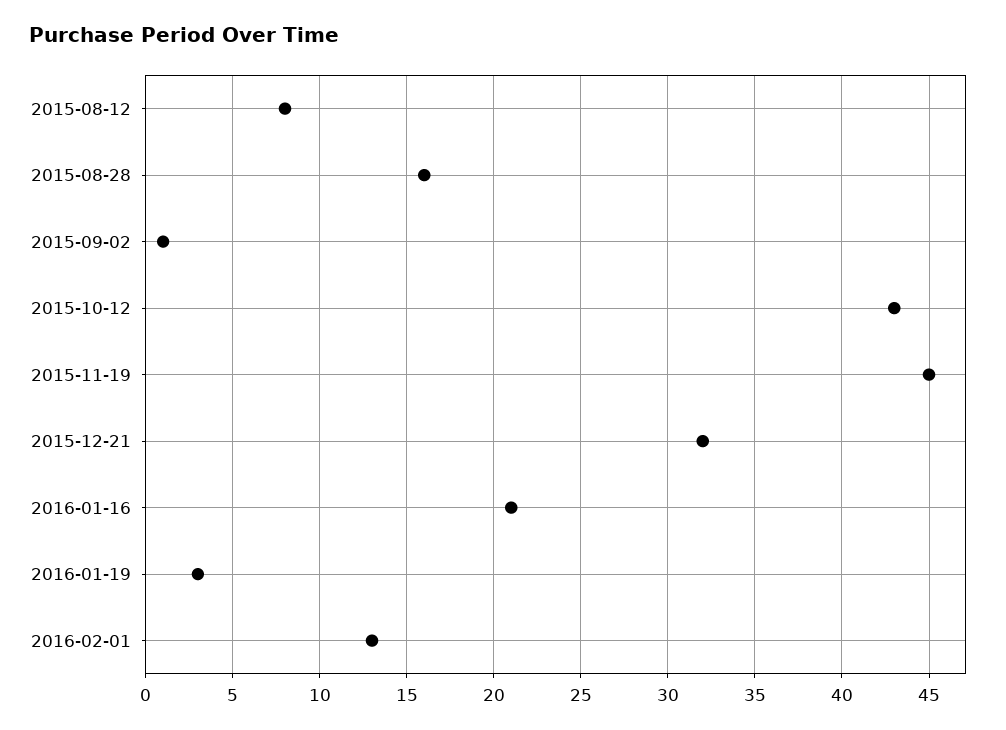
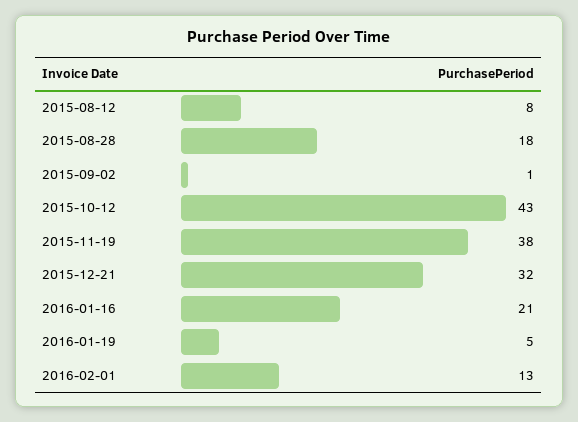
  {
    "2015-08-12": 8,
-   "2015-08-28": 16,
+   "2015-08-28": 18,
    "2015-09-02": 1,
    "2015-10-12": 43,
-   "2015-11-19": 45,
+   "2015-11-19": 38,
    "2015-12-21": 32,
    "2016-01-16": 21,
-   "2016-01-19": 3,
+   "2016-01-19": 5,
    "2016-02-01": 13
  }

